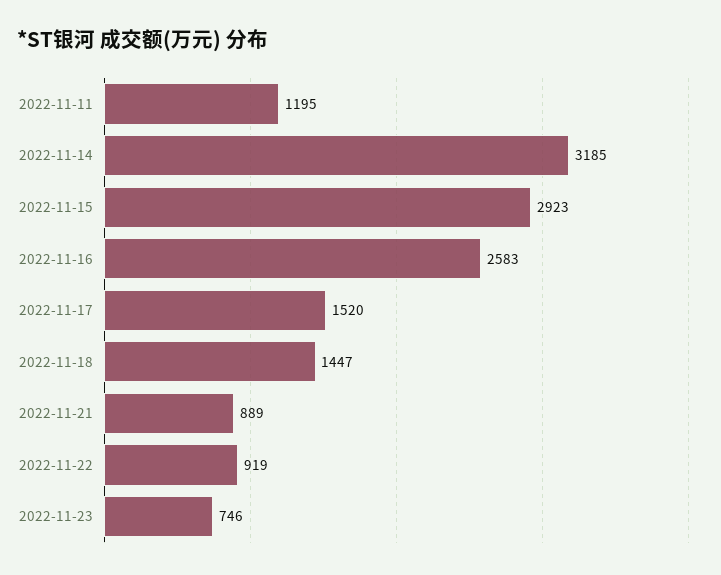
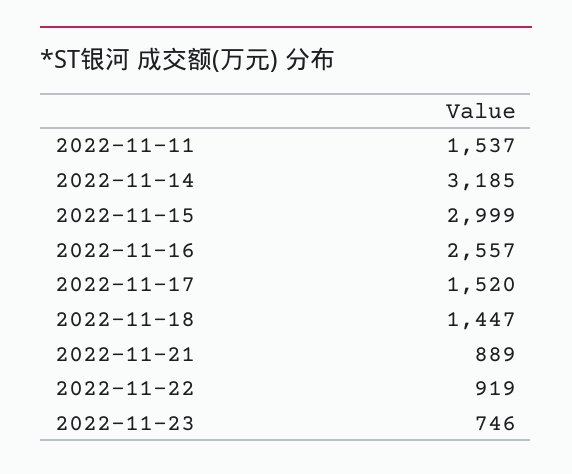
  {
-   "2022-11-11": 1195,
+   "2022-11-11": 1537,
    "2022-11-14": 3185,
-   "2022-11-15": 2923,
+   "2022-11-15": 2999,
-   "2022-11-16": 2583,
+   "2022-11-16": 2557,
    "2022-11-17": 1520,
    "2022-11-18": 1447,
    "2022-11-21": 889,
    "2022-11-22": 919,
    "2022-11-23": 746
  }

